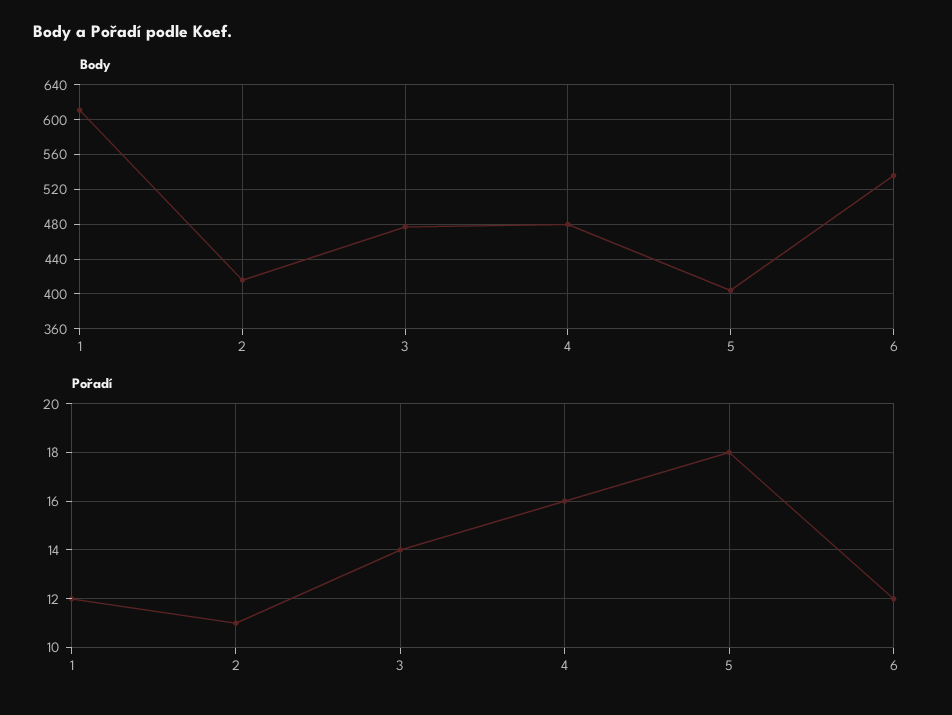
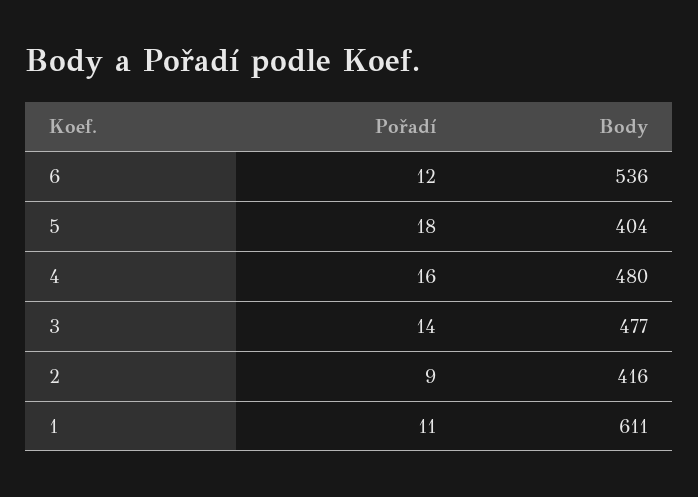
  {
    "Body": {
      "1": 611,
      "2": 416,
      "3": 477,
      "4": 480,
      "5": 404,
      "6": 536
    },
    "Pořadí": {
-     "1": 12,
+     "1": 11,
-     "2": 11,
+     "2": 9,
      "3": 14,
      "4": 16,
      "5": 18,
      "6": 12
    }
  }

